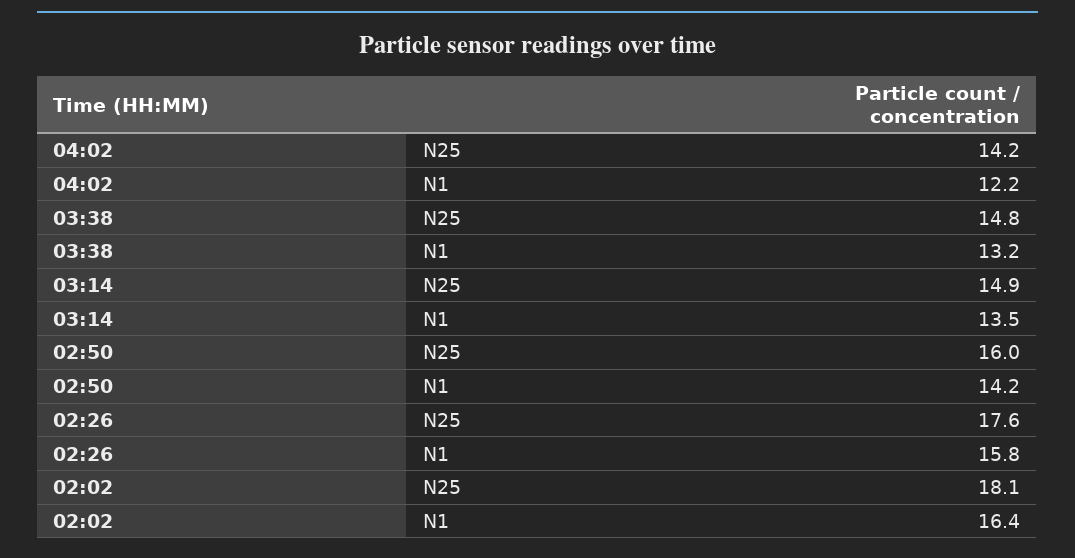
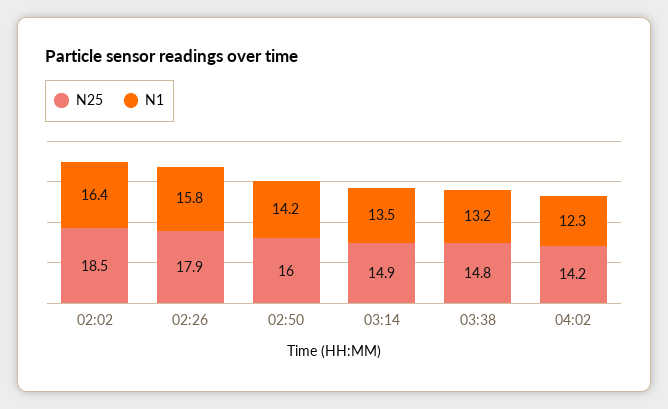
  {
    "N25": {
      "04:02": 14.2,
      "03:38": 14.8,
      "03:14": 14.9,
      "02:50": 16,
-     "02:26": 17.6,
+     "02:26": 17.9,
-     "02:02": 18.1
+     "02:02": 18.5
    },
    "N1": {
-     "04:02": 12.2,
+     "04:02": 12.3,
      "03:38": 13.2,
      "03:14": 13.5,
      "02:50": 14.2,
      "02:26": 15.8,
      "02:02": 16.4
    }
  }

